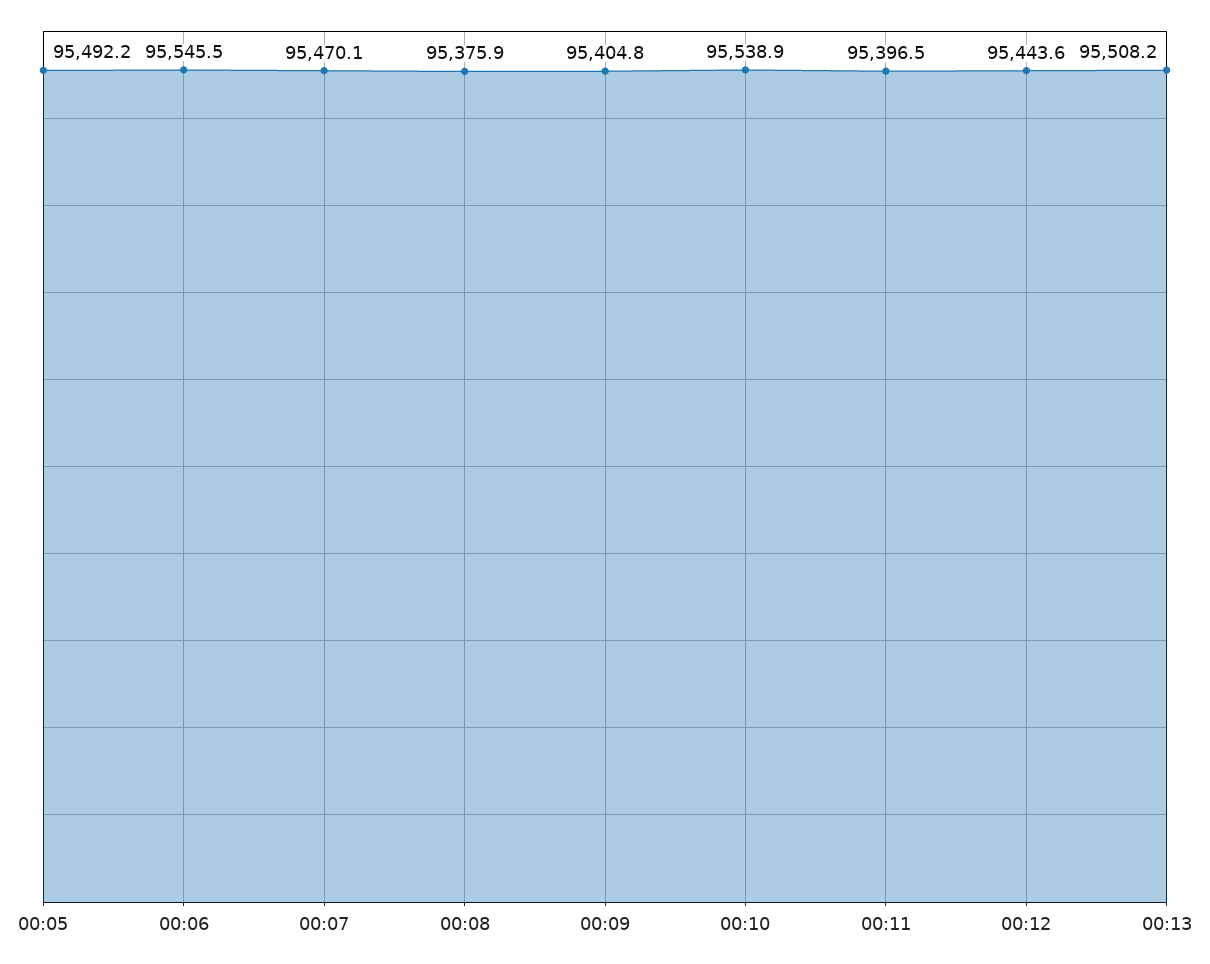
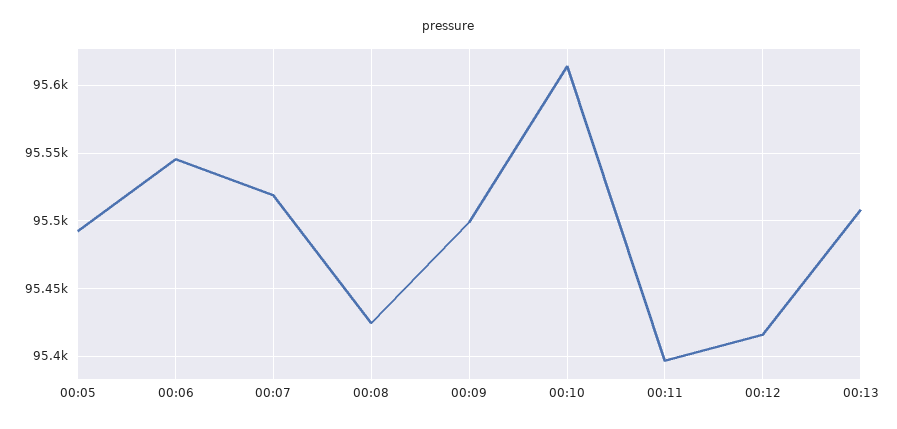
  {
    "00:05": 95492.2,
    "00:06": 95545.5,
-   "00:07": 95470.1,
+   "00:07": 95520,
-   "00:08": 95375.9,
+   "00:08": 95425,
-   "00:09": 95404.8,
+   "00:09": 95500,
-   "00:10": 95538.9,
+   "00:10": 95615,
    "00:11": 95396.5,
-   "00:12": 95443.6,
+   "00:12": 95415,
    "00:13": 95508.2
  }

